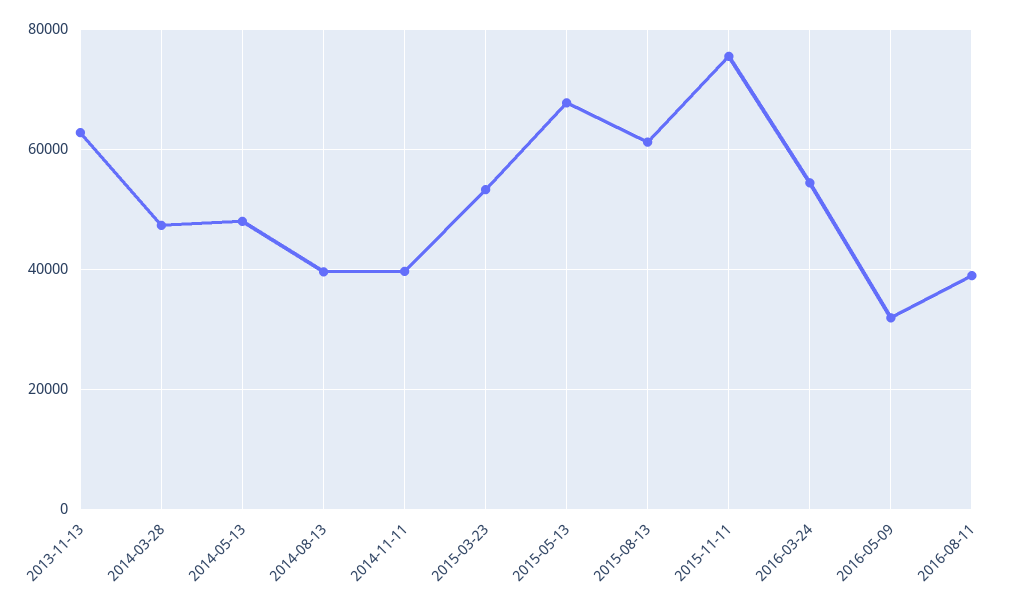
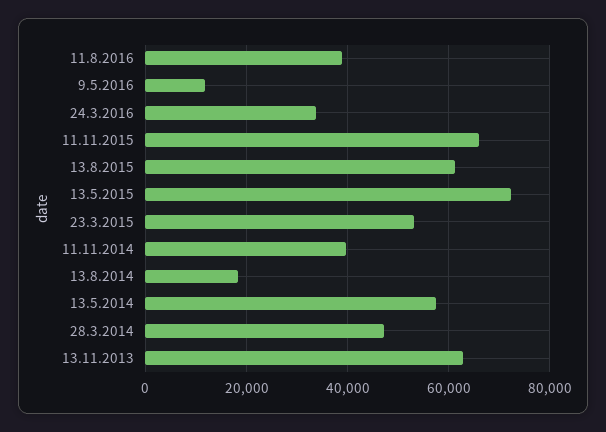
  {
    "2013-11-13": 62000,
    "2014-03-28": 48000,
-   "2014-05-13": 48000,
+   "2014-05-13": 58000,
-   "2014-08-13": 40000,
+   "2014-08-13": 18000,
    "2014-11-11": 40000,
    "2015-03-23": 54000,
-   "2015-05-13": 68000,
+   "2015-05-13": 72000,
    "2015-08-13": 62000,
-   "2015-11-11": 76000,
+   "2015-11-11": 66000,
-   "2016-03-24": 54000,
+   "2016-03-24": 34000,
-   "2016-05-09": 32000,
+   "2016-05-09": 12000,
    "2016-08-11": 38000
  }

